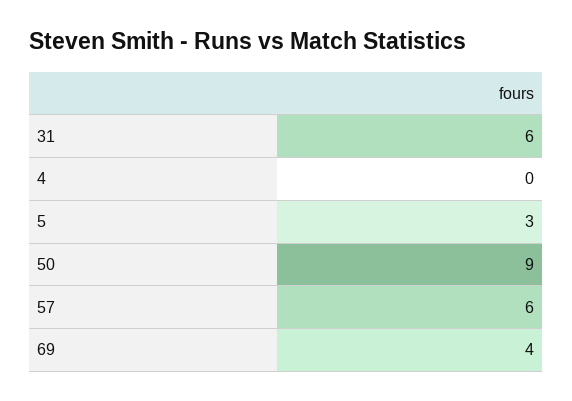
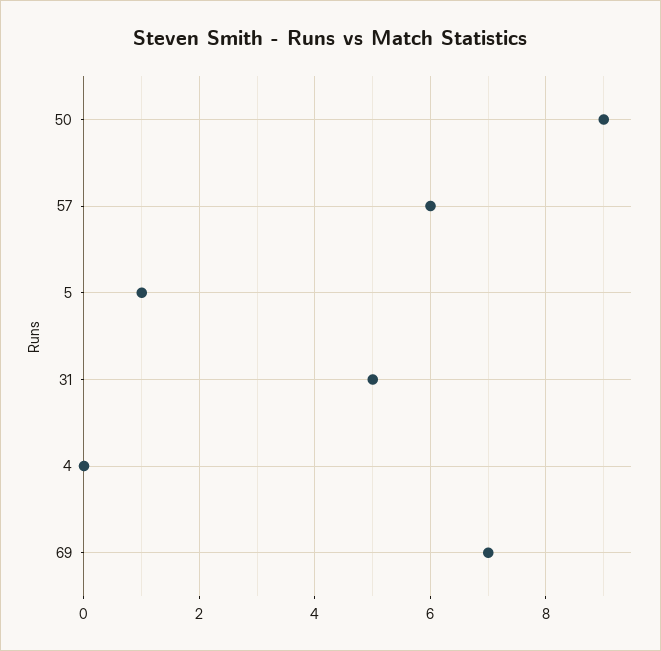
  {
-   "31": 6,
+   "31": 5,
    "4": 0,
-   "5": 3,
+   "5": 1,
    "50": 9,
    "57": 6,
-   "69": 4
+   "69": 7
  }

